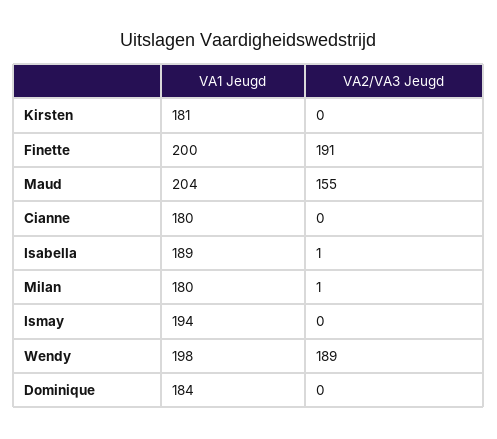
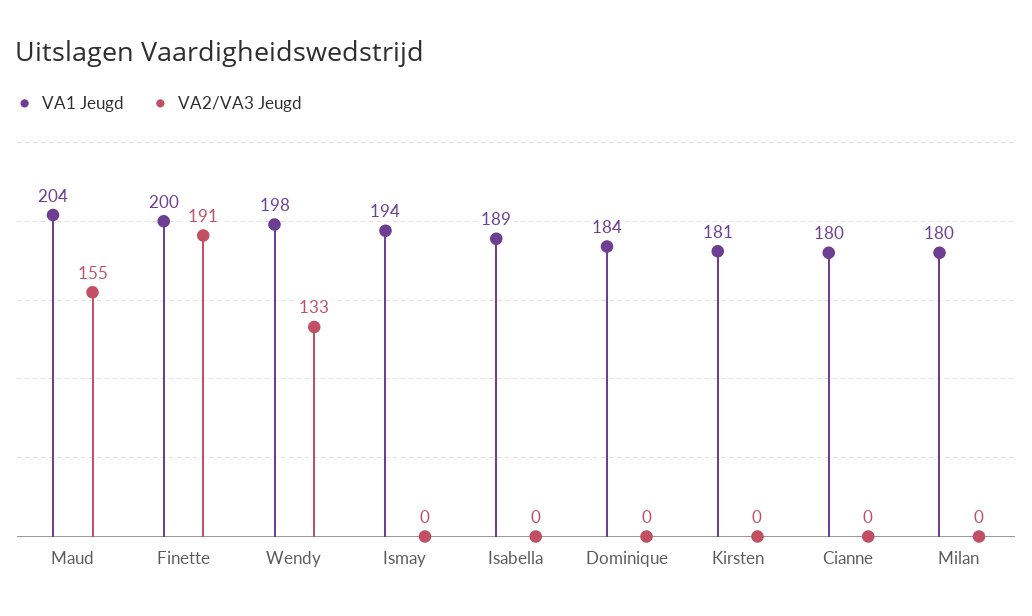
  {
    "VA1 Jeugd": {
      "Kirsten": 181,
      "Finette": 200,
      "Maud": 204,
      "Cianne": 180,
      "Isabella": 189,
      "Milan": 180,
      "Ismay": 194,
      "Wendy": 198,
      "Dominique": 184
    },
    "VA2/VA3 Jeugd": {
      "Kirsten": 0,
      "Finette": 191,
      "Maud": 155,
      "Cianne": 0,
-     "Isabella": 1,
+     "Isabella": 0,
-     "Milan": 1,
+     "Milan": 0,
      "Ismay": 0,
-     "Wendy": 189,
+     "Wendy": 133,
      "Dominique": 0
    }
  }

